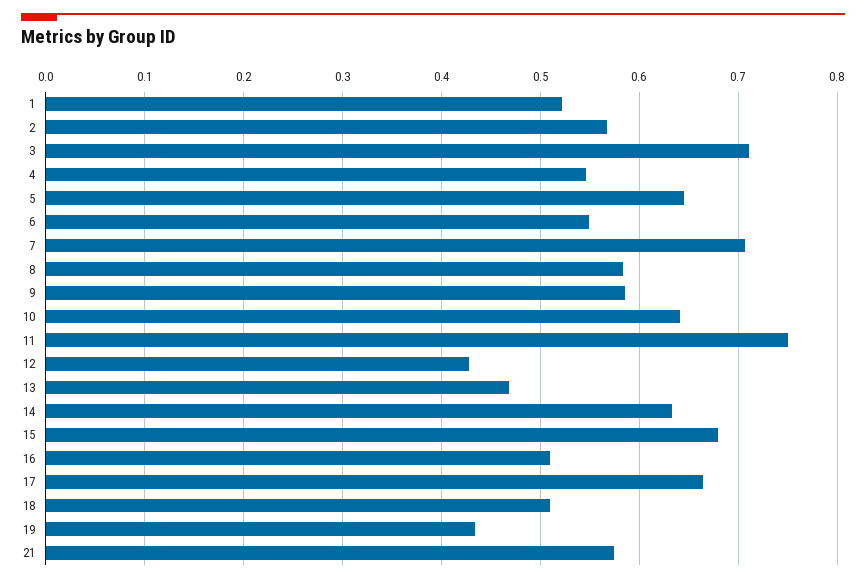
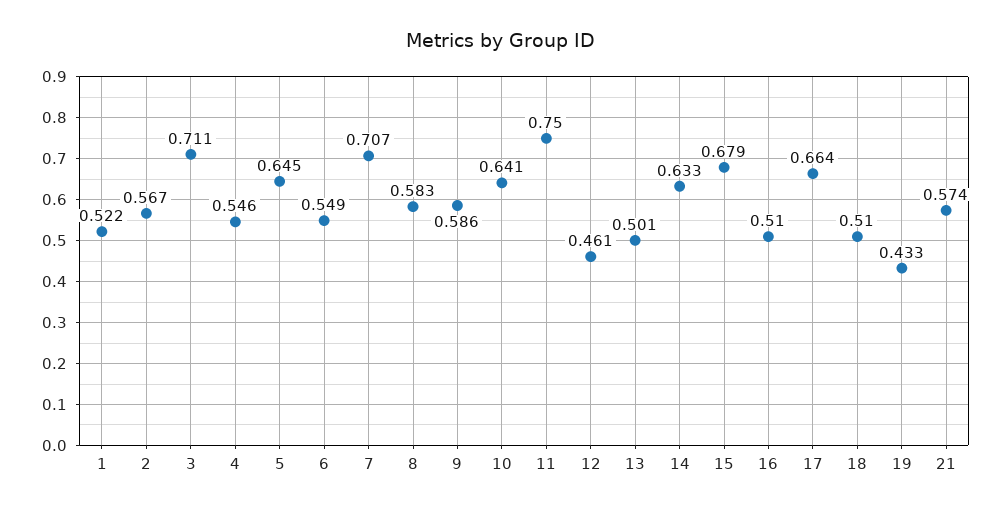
  {
    "1": 0.522,
    "2": 0.567,
    "3": 0.711,
    "4": 0.546,
    "5": 0.645,
    "6": 0.549,
    "7": 0.707,
    "8": 0.583,
    "9": 0.586,
    "10": 0.641,
    "11": 0.75,
-   "12": 0.43,
+   "12": 0.461,
-   "13": 0.47,
+   "13": 0.501,
    "14": 0.633,
    "15": 0.679,
    "16": 0.51,
    "17": 0.664,
    "18": 0.51,
    "19": 0.433,
    "21": 0.574
  }

